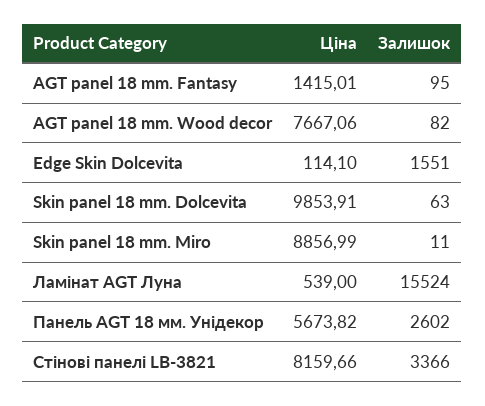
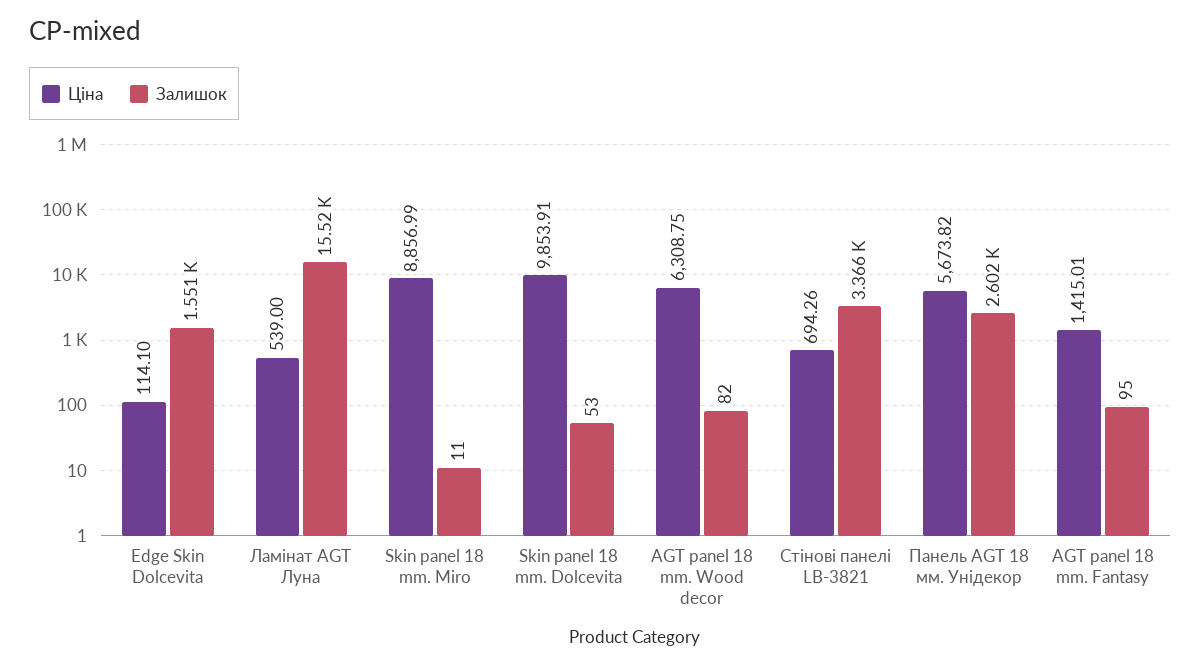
  {
    "Ціна": {
      "AGT panel 18 mm. Fantasy": 1415.01,
-     "AGT panel 18 mm. Wood decor": 7667.06,
+     "AGT panel 18 mm. Wood decor": 6308.75,
      "Edge Skin Dolcevita": 114.1,
      "Skin panel 18 mm. Dolcevita": 9853.91,
      "Skin panel 18 mm. Miro": 8856.99,
      "Ламінат AGT Луна": 539,
      "Панель AGT 18 мм. Унідекор": 5673.82,
-     "Стінові панелі LB-3821": 8159.66
+     "Стінові панелі LB-3821": 694.26
    },
    "Залишок": {
      "AGT panel 18 mm. Fantasy": 95,
      "AGT panel 18 mm. Wood decor": 82,
      "Edge Skin Dolcevita": 1551,
-     "Skin panel 18 mm. Dolcevita": 63,
+     "Skin panel 18 mm. Dolcevita": 53,
      "Skin panel 18 mm. Miro": 11,
      "Ламінат AGT Луна": 15524,
      "Панель AGT 18 мм. Унідекор": 2602,
      "Стінові панелі LB-3821": 3366
    }
  }

